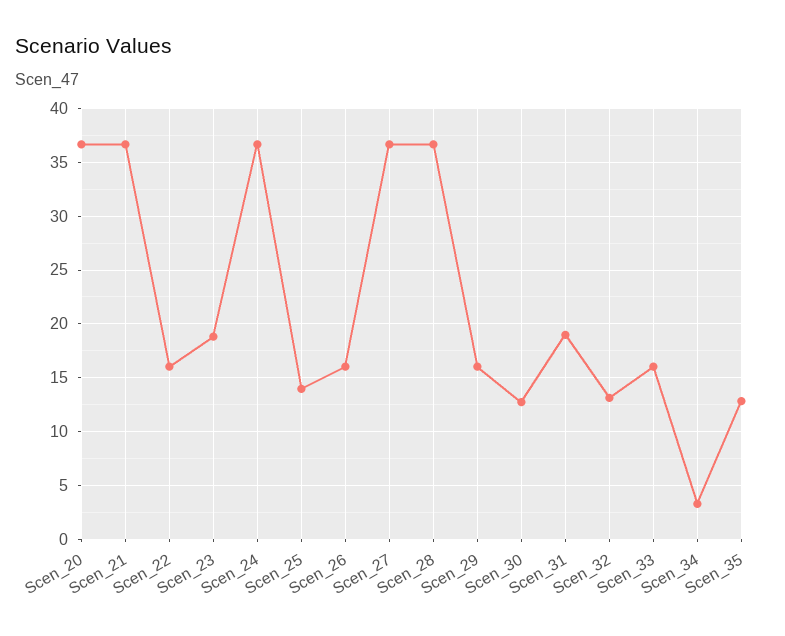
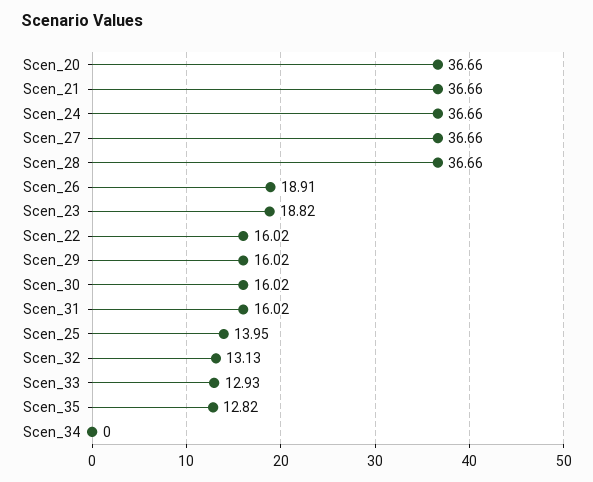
  {
    "Scen_20": 36.66,
    "Scen_21": 36.66,
    "Scen_22": 16.02,
    "Scen_23": 18.82,
    "Scen_24": 36.66,
    "Scen_25": 13.95,
-   "Scen_26": 16,
+   "Scen_26": 18.91,
    "Scen_27": 36.66,
    "Scen_28": 36.66,
    "Scen_29": 16.02,
-   "Scen_30": 13,
+   "Scen_30": 16.02,
-   "Scen_31": 19,
+   "Scen_31": 16.02,
    "Scen_32": 13.13,
-   "Scen_33": 16,
+   "Scen_33": 12.93,
-   "Scen_34": 3,
+   "Scen_34": 0,
    "Scen_35": 12.82
  }

